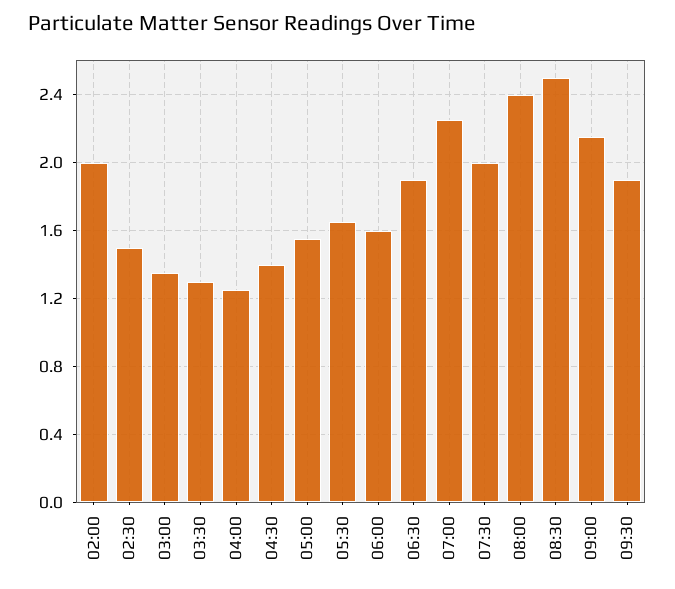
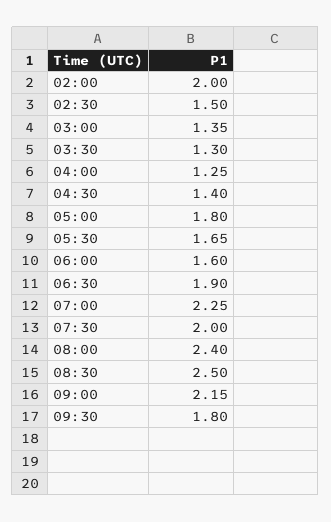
  {
    "02:00": 2,
    "02:30": 1.5,
    "03:00": 1.35,
    "03:30": 1.3,
    "04:00": 1.25,
    "04:30": 1.4,
-   "05:00": 1.55,
+   "05:00": 1.8,
    "05:30": 1.65,
    "06:00": 1.6,
    "06:30": 1.9,
    "07:00": 2.25,
    "07:30": 2,
    "08:00": 2.4,
    "08:30": 2.5,
    "09:00": 2.15,
-   "09:30": 1.9
+   "09:30": 1.8
  }

